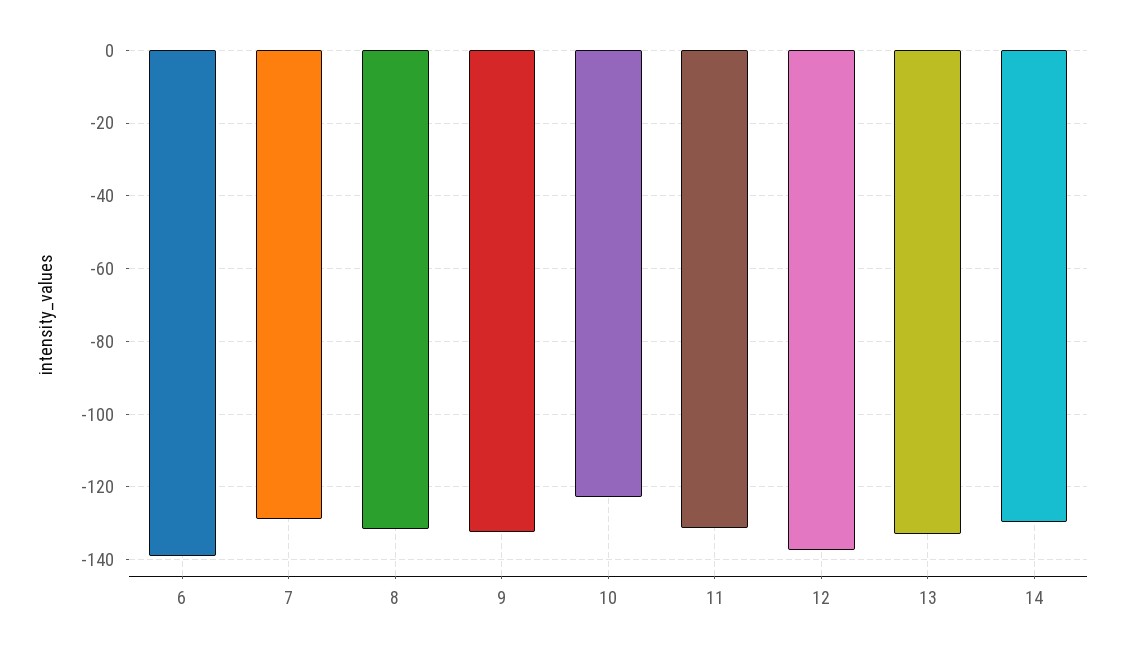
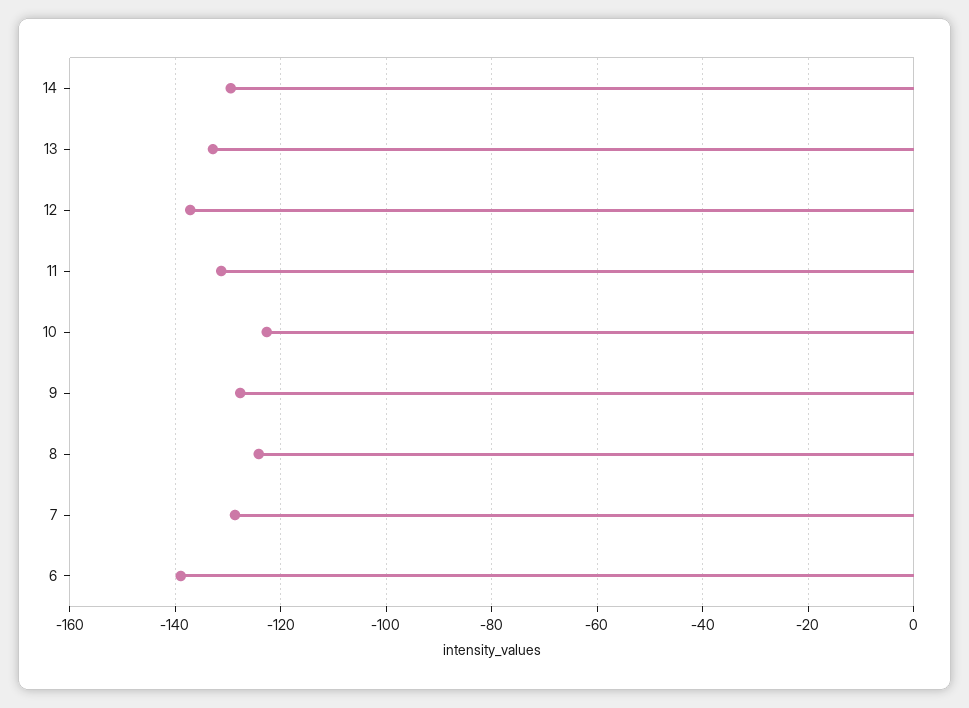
  {
    "6": -140,
    "7": -128,
-   "8": -132,
+   "8": -124,
-   "9": -132,
+   "9": -128,
    "10": -122,
    "11": -132,
    "12": -138,
    "13": -132,
    "14": -130
  }

